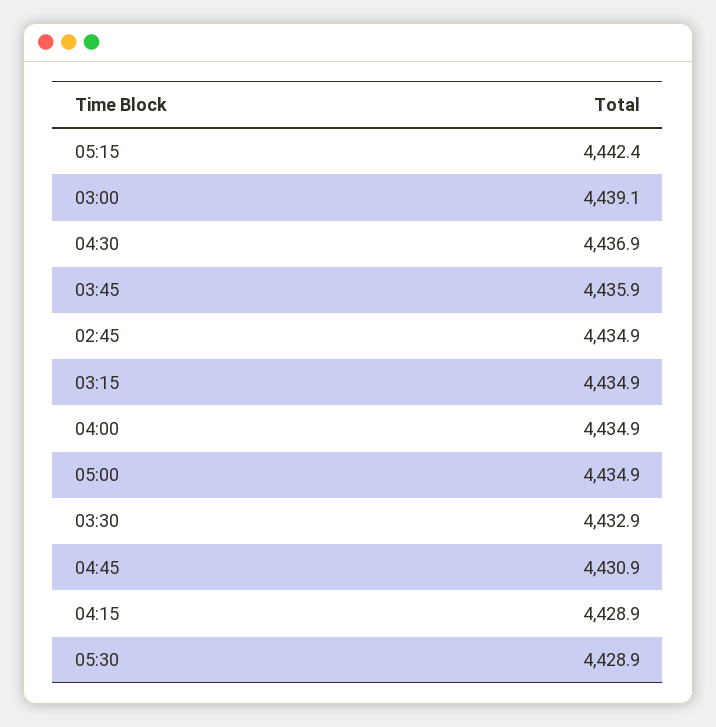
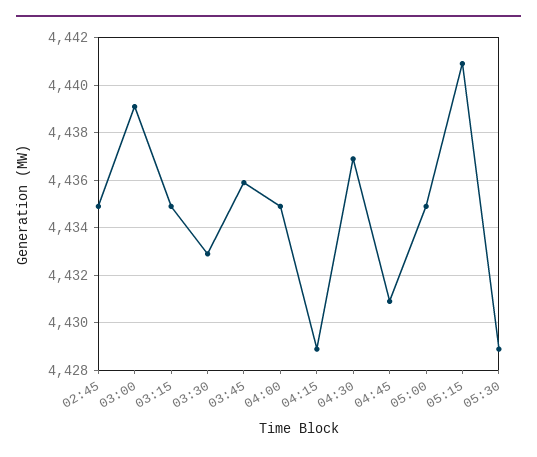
  {
-   "05:15": 4442.4,
+   "05:15": 4441,
    "03:00": 4439.1,
    "04:30": 4436.9,
    "03:45": 4435.9,
    "02:45": 4434.9,
    "03:15": 4434.9,
    "04:00": 4434.9,
    "05:00": 4434.9,
    "03:30": 4432.9,
    "04:45": 4430.9,
    "04:15": 4428.9,
    "05:30": 4428.9
  }

